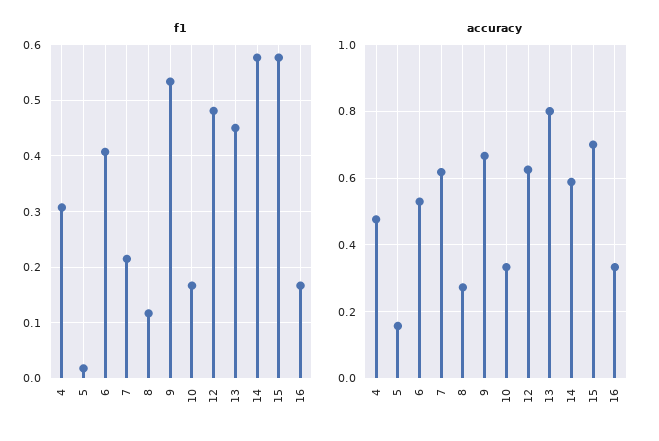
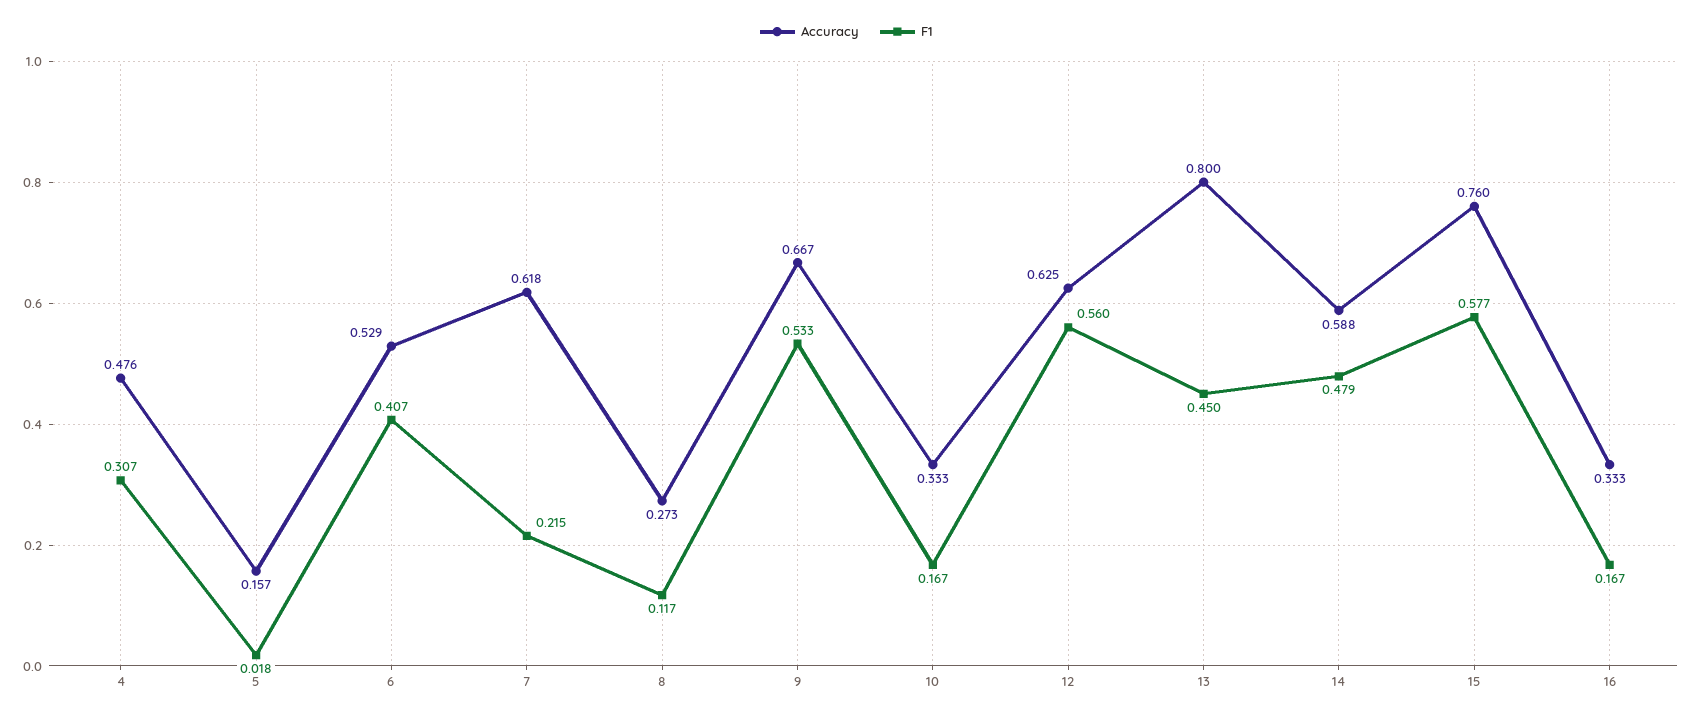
  {
    "f1": {
      "4": 0.307,
      "5": 0.018,
      "6": 0.407,
      "7": 0.215,
      "8": 0.117,
      "9": 0.533,
      "10": 0.167,
-     "12": 0.48,
+     "12": 0.56,
      "13": 0.45,
-     "14": 0.58,
+     "14": 0.479,
      "15": 0.577,
      "16": 0.167
    },
    "accuracy": {
      "4": 0.476,
      "5": 0.157,
      "6": 0.529,
      "7": 0.618,
      "8": 0.273,
      "9": 0.667,
      "10": 0.333,
      "12": 0.625,
      "13": 0.8,
      "14": 0.588,
-     "15": 0.7,
+     "15": 0.76,
      "16": 0.333
    }
  }

